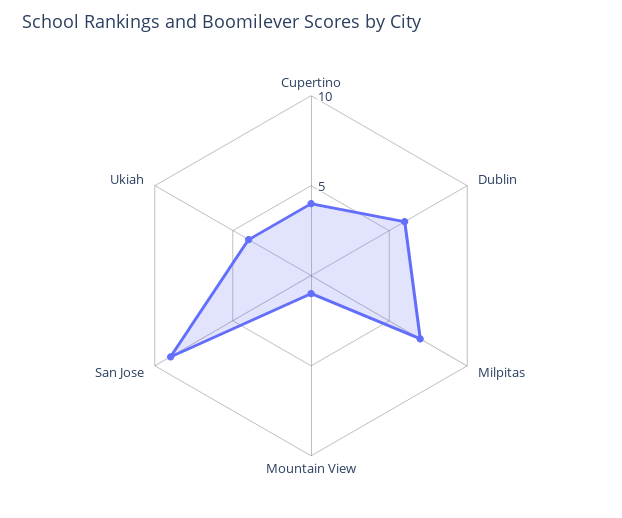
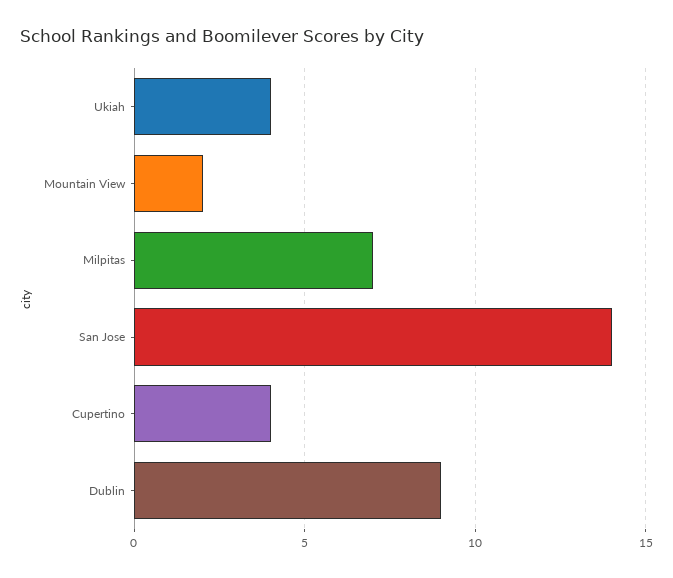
  {
    "Cupertino": 4,
-   "Dublin": 6,
+   "Dublin": 9,
    "Milpitas": 7,
-   "Mountain View": 1,
+   "Mountain View": 2,
-   "San Jose": 9,
+   "San Jose": 14,
    "Ukiah": 4
  }

